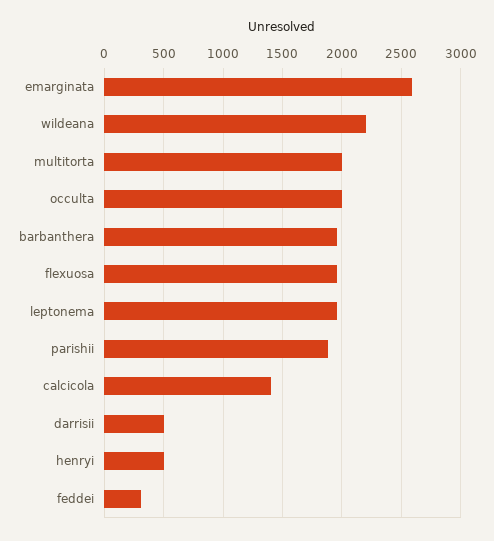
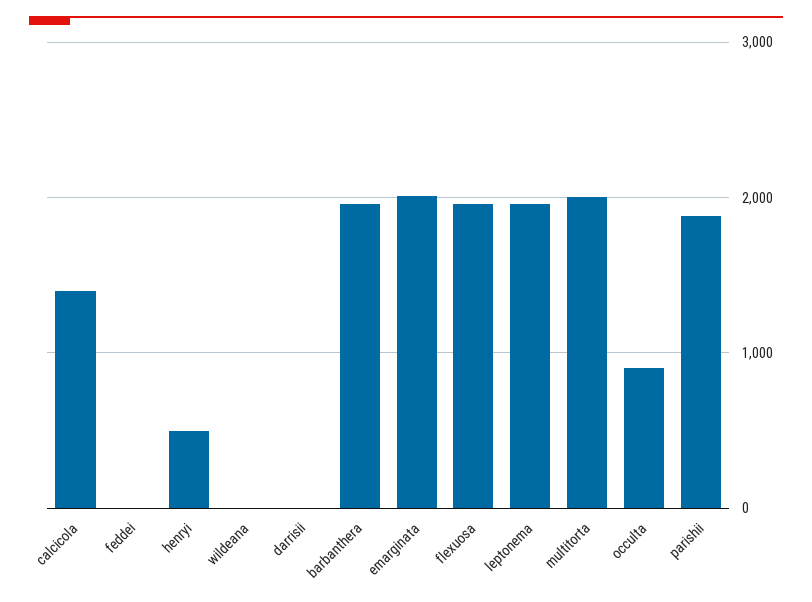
  {
-   "emarginata": 2600,
+   "emarginata": 2000,
-   "wildeana": 2200,
+   "wildeana": 0,
    "multitorta": 2000,
-   "occulta": 2000,
+   "occulta": 900,
    "barbanthera": 2000,
    "flexuosa": 2000,
    "leptonema": 2000,
    "parishii": 1900,
    "calcicola": 1400,
-   "darrisii": 500,
+   "darrisii": 0,
    "henryi": 500,
-   "feddei": 300
+   "feddei": 0
  }

